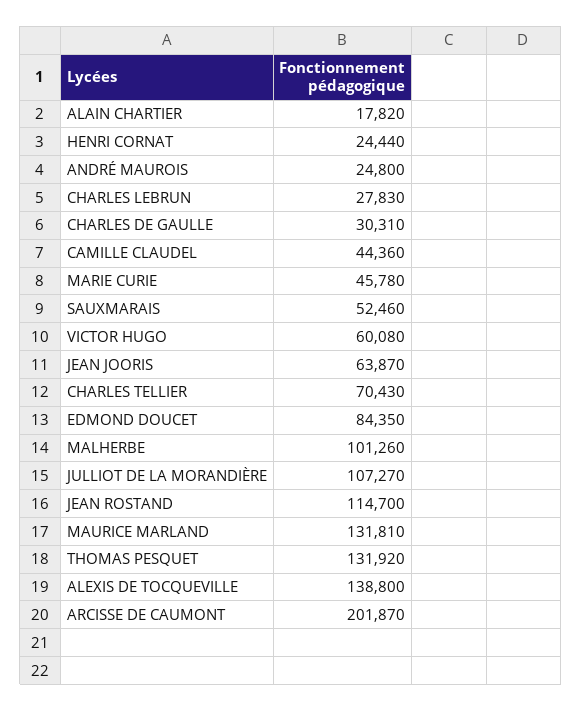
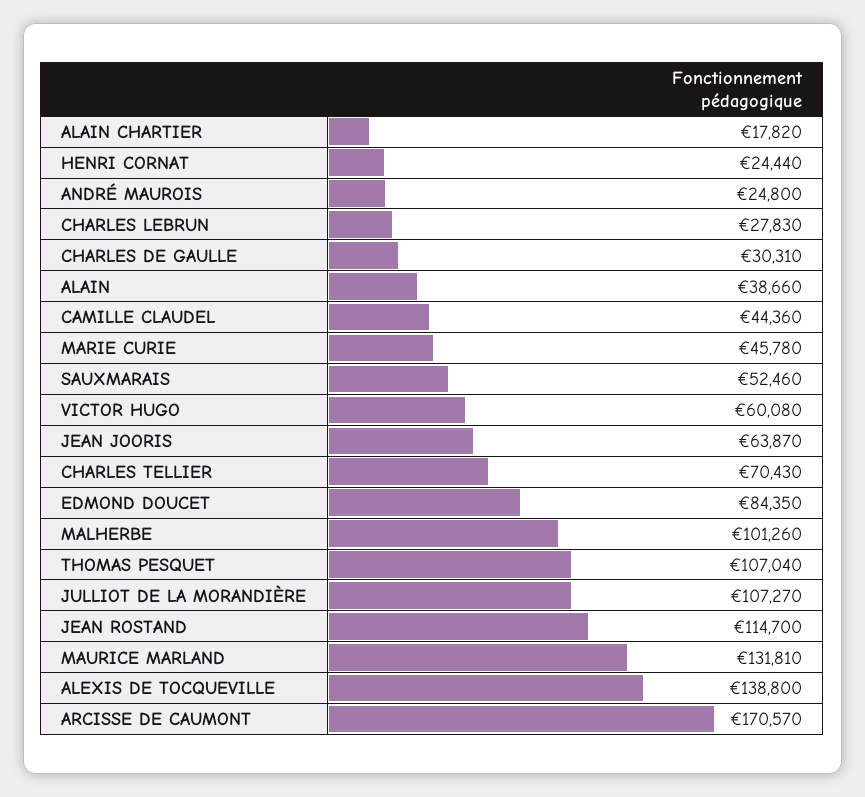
  {
    "ALAIN CHARTIER": 17820,
    "HENRI CORNAT": 24440,
    "ANDRÉ MAUROIS": 24800,
    "CHARLES LEBRUN": 27830,
    "CHARLES DE GAULLE": 30310,
    "CAMILLE CLAUDEL": 44360,
    "MARIE CURIE": 45780,
    "SAUXMARAIS": 52460,
    "VICTOR HUGO": 60080,
    "JEAN JOORIS": 63870,
    "CHARLES TELLIER": 70430,
    "EDMOND DOUCET": 84350,
    "MALHERBE": 101260,
    "JULLIOT DE LA MORANDIÈRE": 107270,
    "JEAN ROSTAND": 114700,
    "MAURICE MARLAND": 131810,
-   "THOMAS PESQUET": 131920,
+   "THOMAS PESQUET": 107040,
    "ALEXIS DE TOCQUEVILLE": 138800,
-   "ARCISSE DE CAUMONT": 201870
+   "ARCISSE DE CAUMONT": 170570,
+   "ALAIN": 38660
  }

